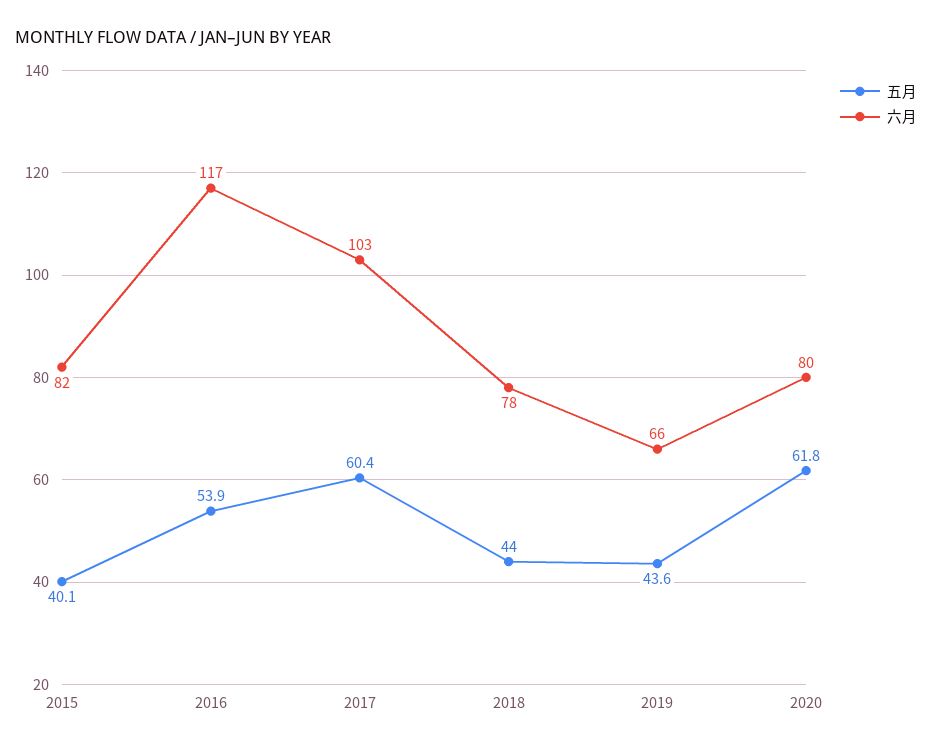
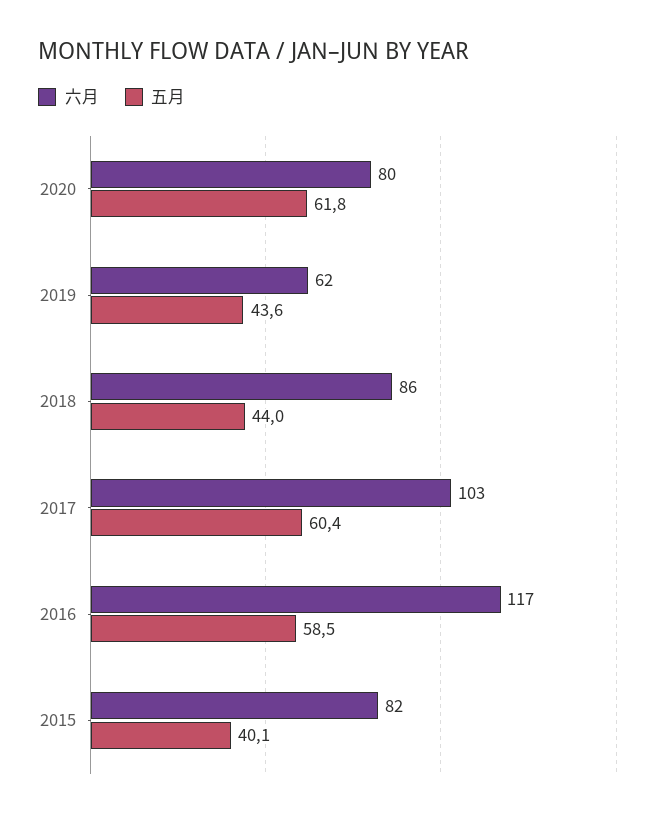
  {
    "五月": {
      "2015": 40.1,
-     "2016": 53.9,
+     "2016": 58.5,
      "2017": 60.4,
      "2018": 44,
      "2019": 43.6,
      "2020": 61.8
    },
    "六月": {
      "2015": 82,
      "2016": 117,
      "2017": 103,
-     "2018": 78,
+     "2018": 86,
-     "2019": 66,
+     "2019": 62,
      "2020": 80
    }
  }

